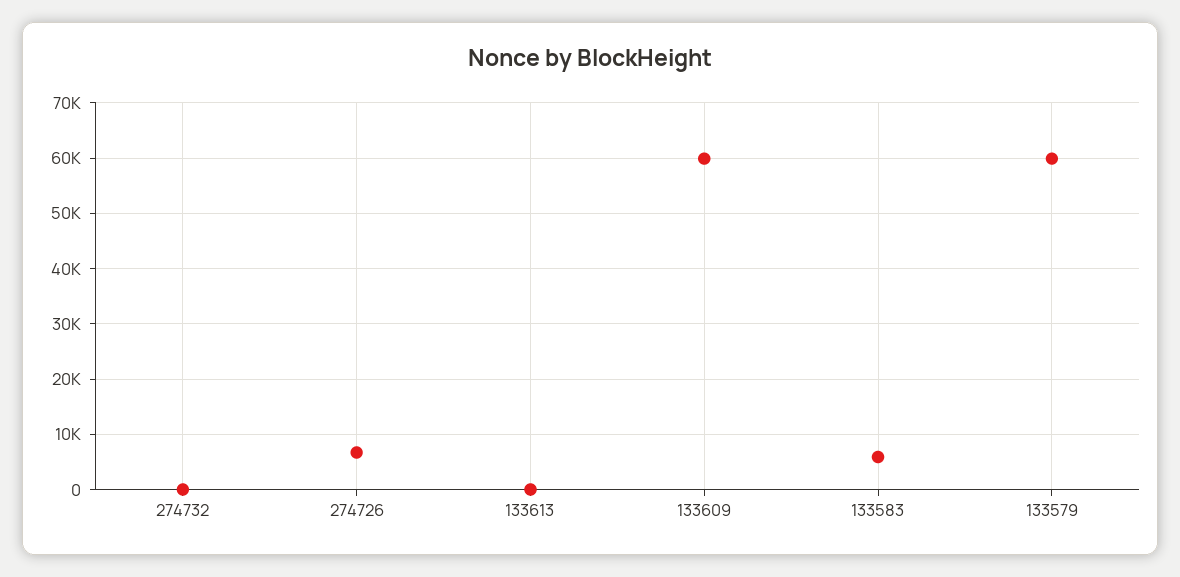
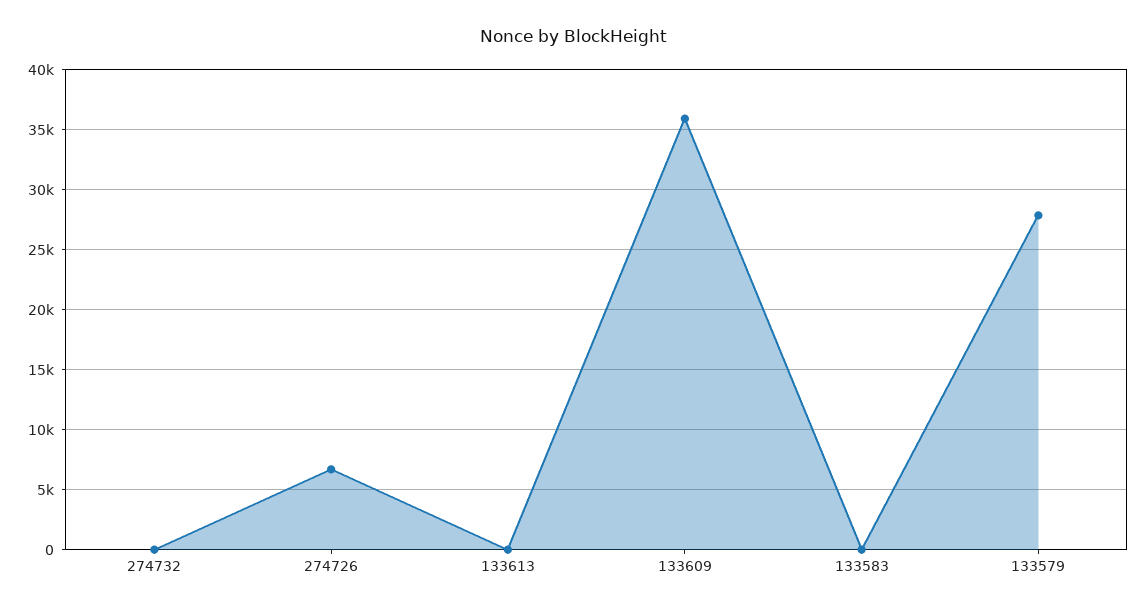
  {
    "274732": 0,
    "274726": 7000,
    "133613": 0,
-   "133609": 60000,
+   "133609": 36000,
-   "133583": 6000,
+   "133583": 0,
-   "133579": 60000
+   "133579": 28000
  }

